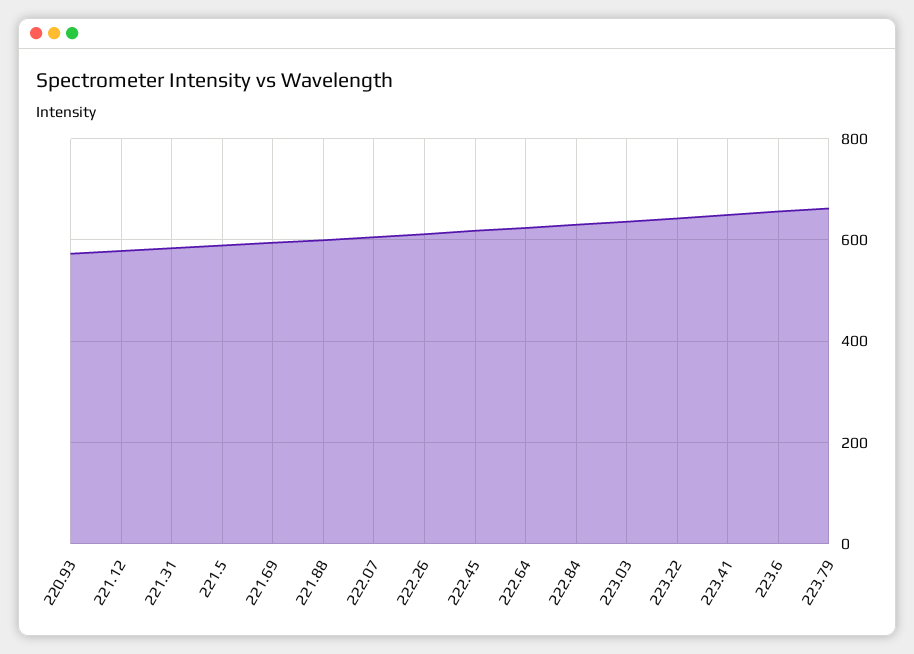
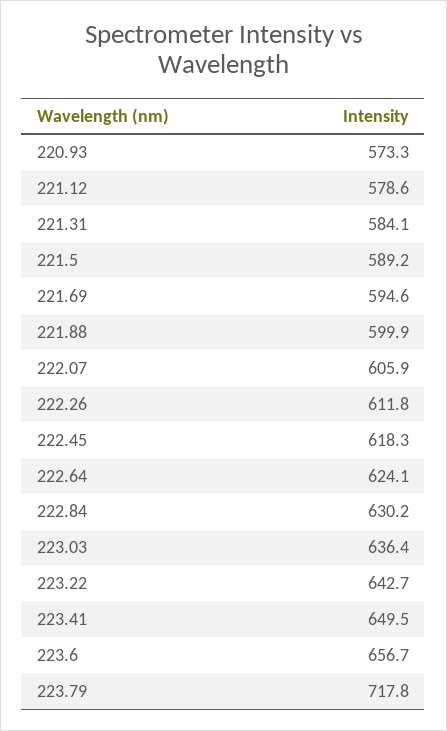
  {
    "220.93": 573.3,
    "221.12": 578.6,
    "221.31": 584.1,
    "221.5": 589.2,
    "221.69": 594.6,
    "221.88": 599.9,
    "222.07": 605.9,
    "222.26": 611.8,
    "222.45": 618.3,
    "222.64": 624.1,
    "222.84": 630.2,
    "223.03": 636.4,
    "223.22": 642.7,
    "223.41": 649.5,
    "223.6": 656.7,
-   "223.79": 660
+   "223.79": 717.8
  }

